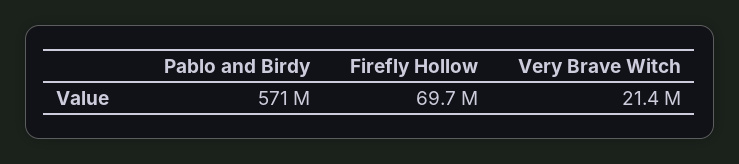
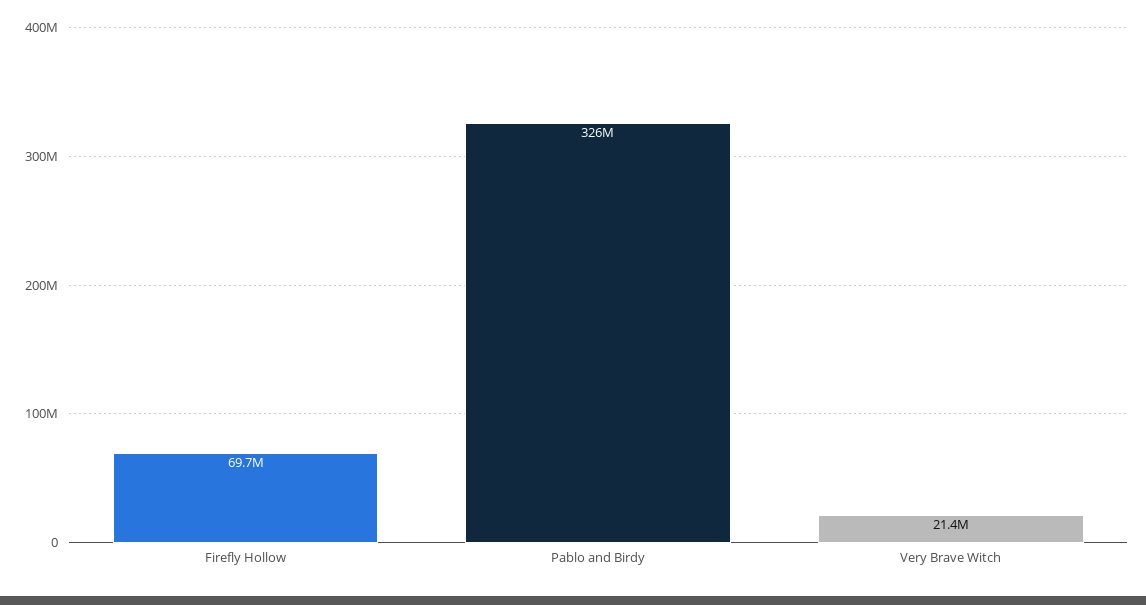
  {
-   "Pablo and Birdy": 571000000,
+   "Pablo and Birdy": 326000000,
    "Firefly Hollow": 69700000,
    "Very Brave Witch": 21400000
  }

